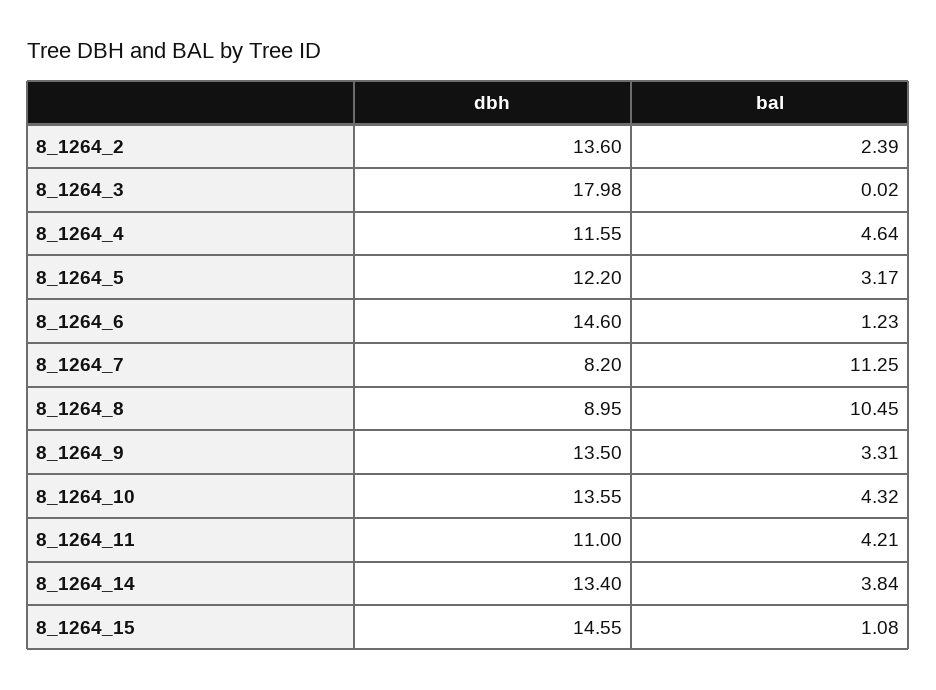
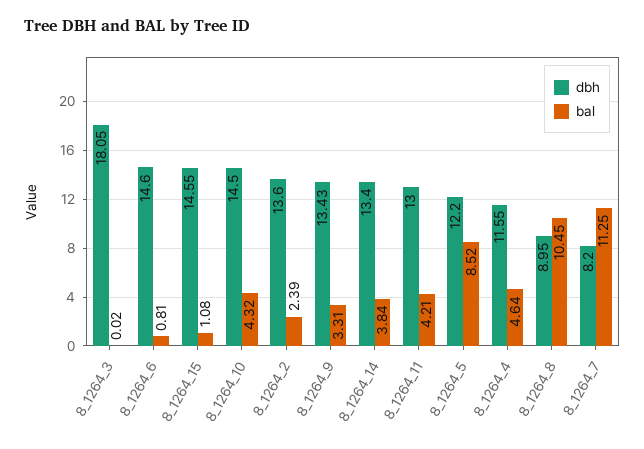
  {
    "dbh": {
      "8_1264_2": 13.6,
-     "8_1264_3": 17.98,
+     "8_1264_3": 18.05,
      "8_1264_4": 11.55,
      "8_1264_5": 12.2,
      "8_1264_6": 14.6,
      "8_1264_7": 8.2,
      "8_1264_8": 8.95,
-     "8_1264_9": 13.5,
+     "8_1264_9": 13.43,
-     "8_1264_10": 13.55,
+     "8_1264_10": 14.5,
-     "8_1264_11": 11,
+     "8_1264_11": 13,
      "8_1264_14": 13.4,
      "8_1264_15": 14.55
    },
    "bal": {
      "8_1264_2": 2.39,
      "8_1264_3": 0.02,
      "8_1264_4": 4.64,
-     "8_1264_5": 3.17,
+     "8_1264_5": 8.52,
-     "8_1264_6": 1.23,
+     "8_1264_6": 0.81,
      "8_1264_7": 11.25,
      "8_1264_8": 10.45,
      "8_1264_9": 3.31,
      "8_1264_10": 4.32,
      "8_1264_11": 4.21,
      "8_1264_14": 3.84,
      "8_1264_15": 1.08
    }
  }

